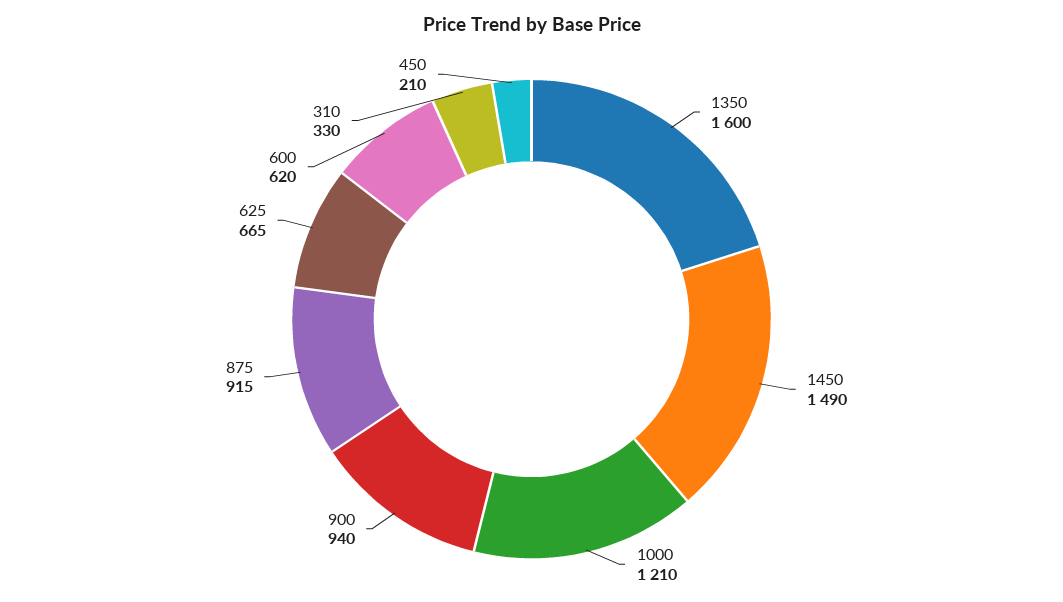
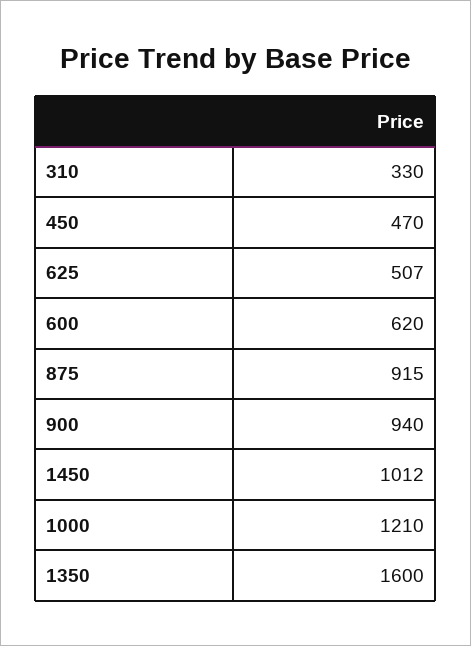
  {
    "1350": 1600,
-   "1450": 1490,
+   "1450": 1012,
    "1000": 1210,
    "900": 940,
    "875": 915,
-   "625": 665,
+   "625": 507,
    "600": 620,
    "310": 330,
-   "450": 210
+   "450": 470
  }

